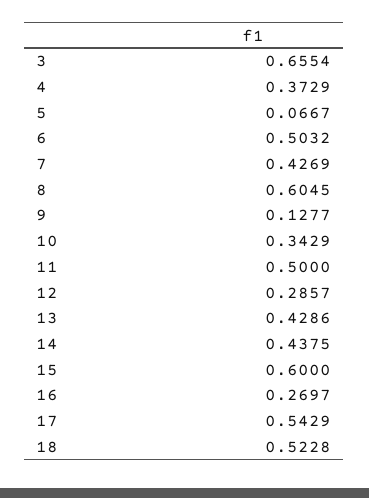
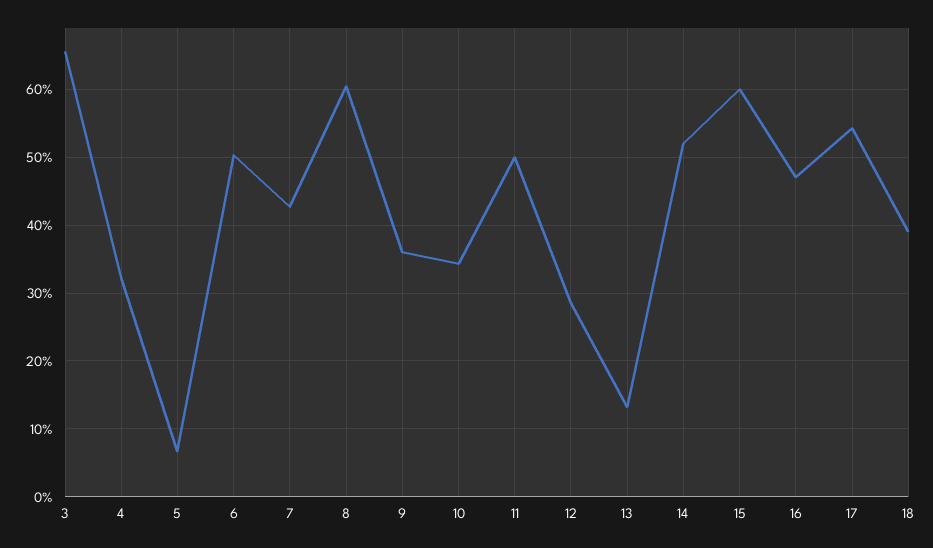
  {
    "3": 0.6554,
-   "4": 0.3729,
+   "4": 0.32,
    "5": 0.0667,
    "6": 0.5032,
    "7": 0.4269,
    "8": 0.6045,
-   "9": 0.1277,
+   "9": 0.36,
    "10": 0.3429,
    "11": 0.5,
    "12": 0.2857,
-   "13": 0.4286,
+   "13": 0.13,
-   "14": 0.4375,
+   "14": 0.52,
    "15": 0.6,
-   "16": 0.2697,
+   "16": 0.47,
    "17": 0.5429,
-   "18": 0.5228
+   "18": 0.39
  }

